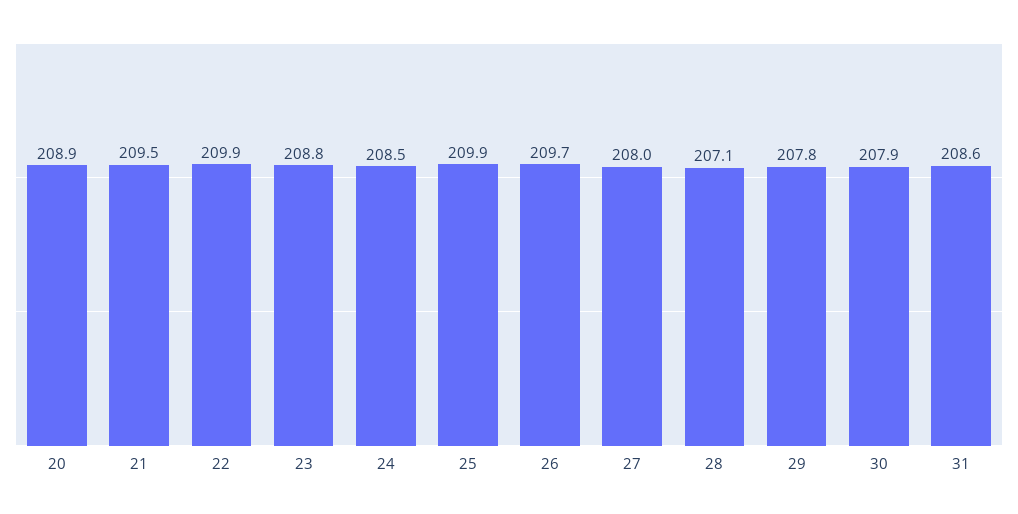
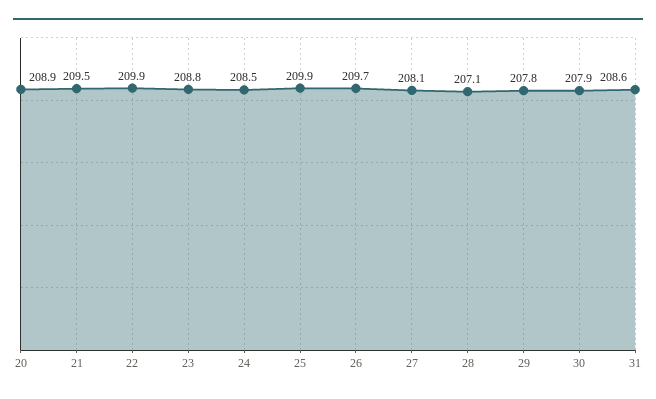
  {
    "20": 208.9,
    "21": 209.5,
    "22": 209.9,
    "23": 208.8,
    "24": 208.5,
    "25": 209.9,
    "26": 209.7,
-   "27": 208,
+   "27": 208.1,
    "28": 207.1,
    "29": 207.8,
    "30": 207.9,
    "31": 208.6
  }

